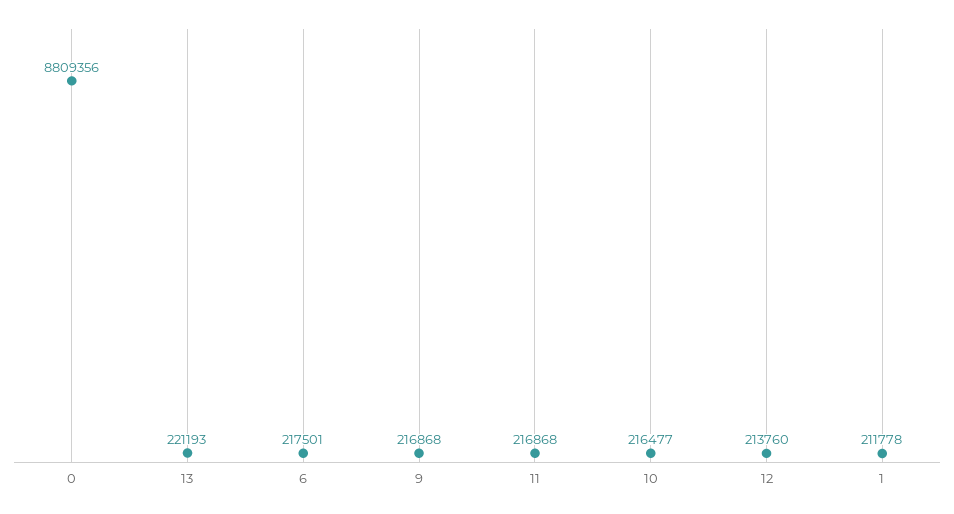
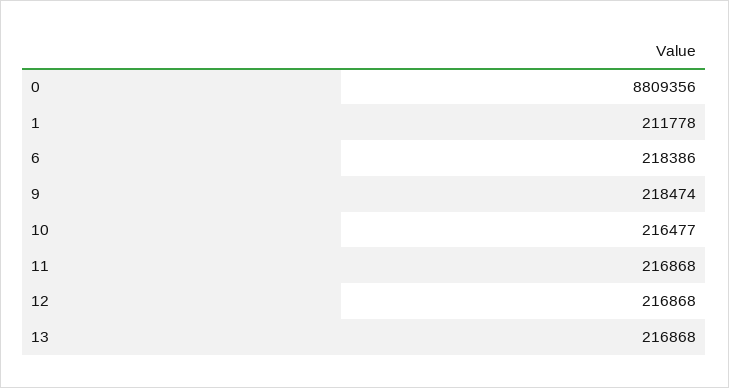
  {
    "0": 8809356,
-   "13": 221193,
+   "13": 216868,
-   "6": 217501,
+   "6": 218386,
-   "9": 216868,
+   "9": 218474,
    "11": 216868,
    "10": 216477,
-   "12": 213760,
+   "12": 216868,
    "1": 211778
  }

